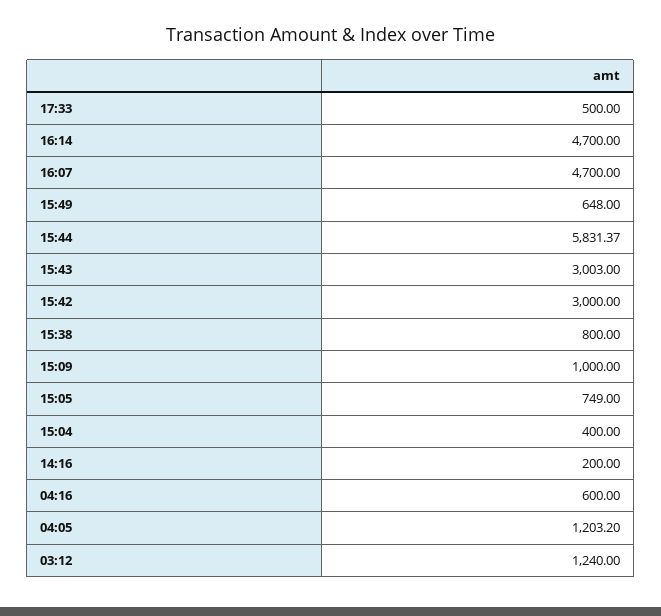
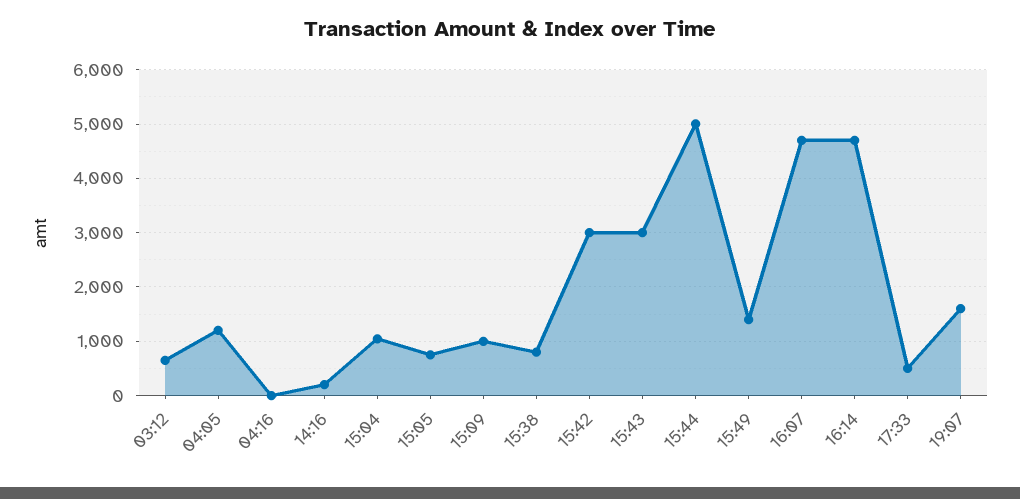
  {
    "17:33": 500,
    "16:14": 4700,
    "16:07": 4700,
-   "15:49": 648,
+   "15:49": 1400,
-   "15:44": 5831.37,
+   "15:44": 5000,
    "15:43": 3003,
    "15:42": 3000,
    "15:38": 800,
    "15:09": 1000,
    "15:05": 749,
-   "15:04": 400,
+   "15:04": 1000,
    "14:16": 200,
-   "04:16": 600,
+   "04:16": 0,
    "04:05": 1203.2,
-   "03:12": 1240
+   "03:12": 600,
+   "19:07": 1600
  }

